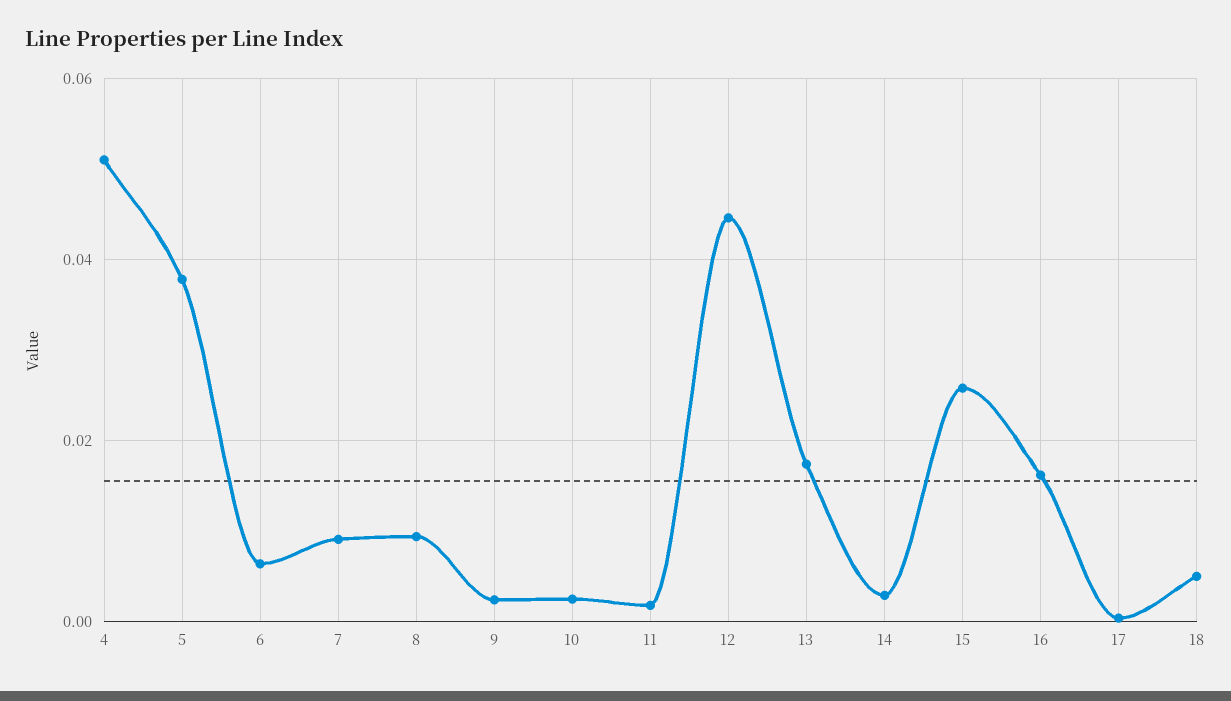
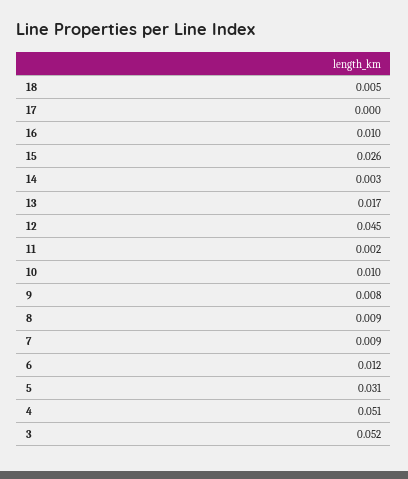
  {
    "4": 0.051,
-   "5": 0.038,
+   "5": 0.031,
-   "6": 0.006,
+   "6": 0.012,
    "7": 0.009,
    "8": 0.009,
-   "9": 0.002,
+   "9": 0.008,
-   "10": 0.002,
+   "10": 0.01,
    "11": 0.002,
    "12": 0.045,
    "13": 0.017,
    "14": 0.003,
    "15": 0.026,
-   "16": 0.016,
+   "16": 0.01,
    "17": 0,
-   "18": 0.005
+   "18": 0.005,
+   "3": 0.052
  }

